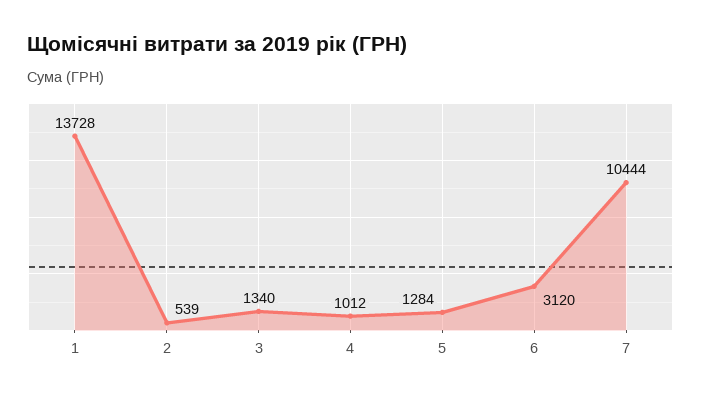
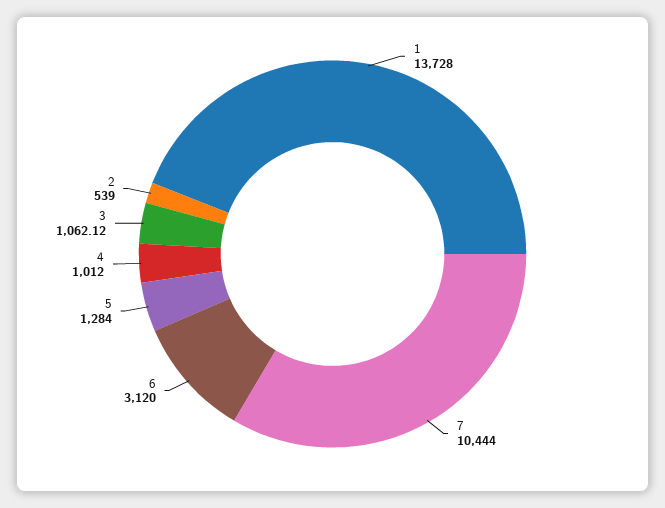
  {
    "1": 13728,
    "2": 539,
-   "3": 1340,
+   "3": 1062.12,
    "4": 1012,
    "5": 1284,
    "6": 3120,
    "7": 10444
  }

